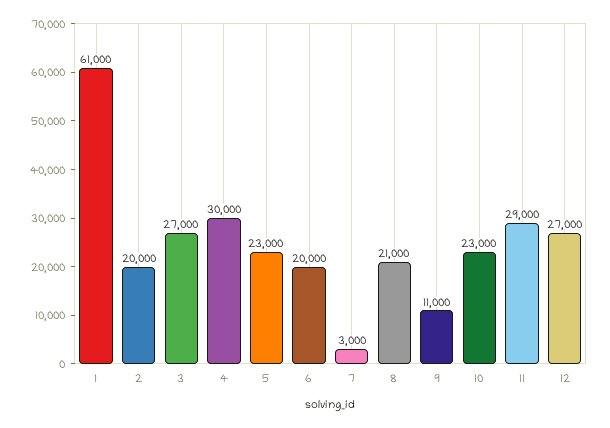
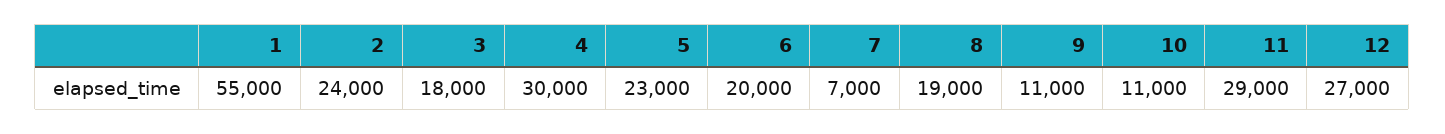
  {
-   "1": 61000,
+   "1": 55000,
-   "2": 20000,
+   "2": 24000,
-   "3": 27000,
+   "3": 18000,
    "4": 30000,
    "5": 23000,
    "6": 20000,
-   "7": 3000,
+   "7": 7000,
-   "8": 21000,
+   "8": 19000,
    "9": 11000,
-   "10": 23000,
+   "10": 11000,
    "11": 29000,
    "12": 27000
  }

